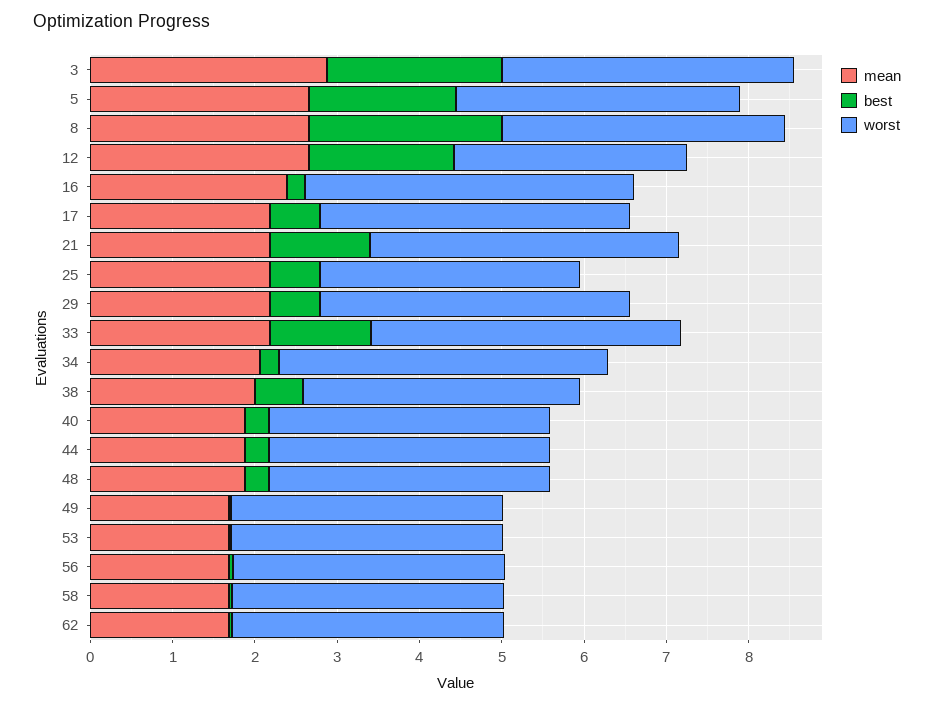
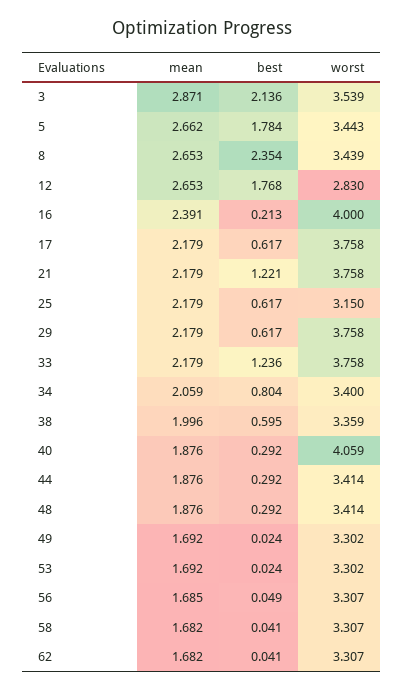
  {
    "mean": {
      "3": 2.871,
      "5": 2.662,
      "8": 2.653,
      "12": 2.653,
      "16": 2.391,
      "17": 2.179,
      "21": 2.179,
      "25": 2.179,
      "29": 2.179,
      "33": 2.179,
      "34": 2.059,
      "38": 1.996,
      "40": 1.876,
      "44": 1.876,
      "48": 1.876,
      "49": 1.692,
      "53": 1.692,
      "56": 1.685,
      "58": 1.682,
      "62": 1.682
    },
    "best": {
      "3": 2.136,
      "5": 1.784,
      "8": 2.354,
      "12": 1.768,
      "16": 0.213,
      "17": 0.617,
      "21": 1.221,
      "25": 0.617,
      "29": 0.617,
      "33": 1.236,
-     "34": 0.2,
+     "34": 0.804,
      "38": 0.595,
      "40": 0.292,
      "44": 0.292,
      "48": 0.292,
      "49": 0.024,
      "53": 0.024,
      "56": 0.049,
      "58": 0.041,
      "62": 0.041
    },
    "worst": {
      "3": 3.539,
      "5": 3.443,
      "8": 3.439,
      "12": 2.83,
      "16": 4,
      "17": 3.758,
      "21": 3.758,
      "25": 3.15,
      "29": 3.758,
      "33": 3.758,
-     "34": 4,
+     "34": 3.4,
      "38": 3.359,
-     "40": 3.4,
+     "40": 4.059,
      "44": 3.414,
      "48": 3.414,
      "49": 3.302,
      "53": 3.302,
      "56": 3.307,
      "58": 3.307,
      "62": 3.307
    }
  }

